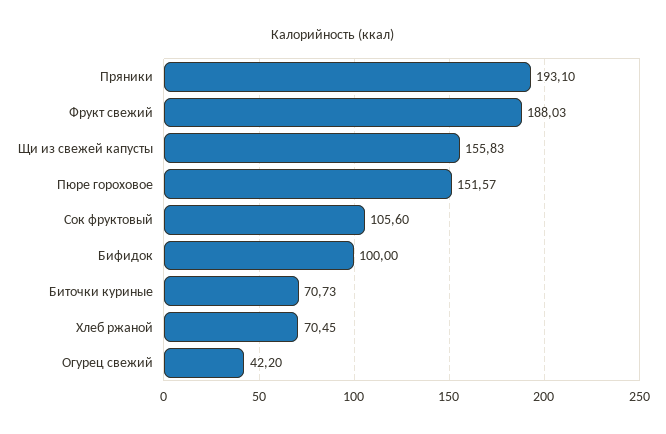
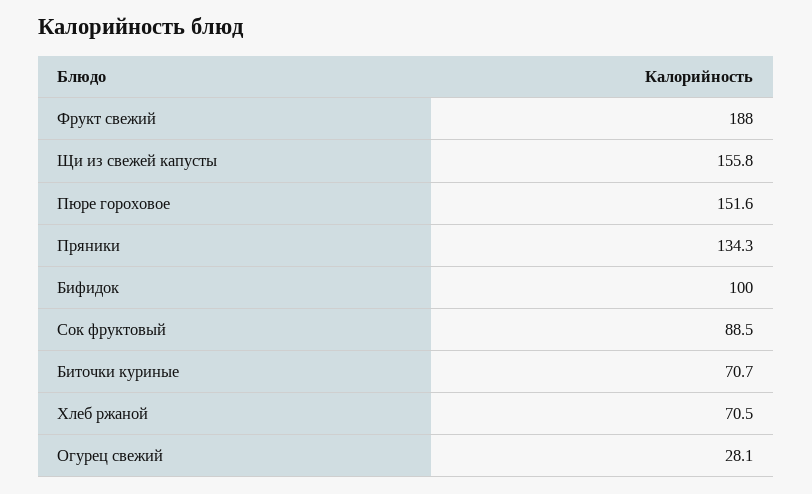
  {
-   "Пряники": 193.1,
+   "Пряники": 134.3,
    "Фрукт свежий": 188.03,
    "Щи из свежей капусты": 155.83,
    "Пюре гороховое": 151.57,
-   "Сок фруктовый": 105.6,
+   "Сок фруктовый": 88.5,
    "Бифидок": 100,
    "Биточки куриные": 70.73,
    "Хлеб ржаной": 70.45,
-   "Огурец свежий": 42.2
+   "Огурец свежий": 28.1
  }

